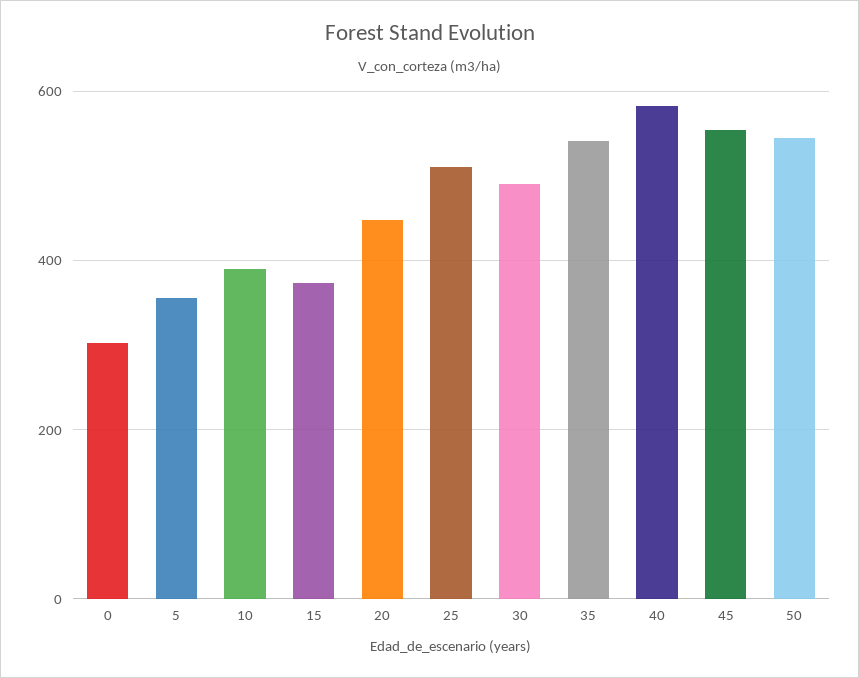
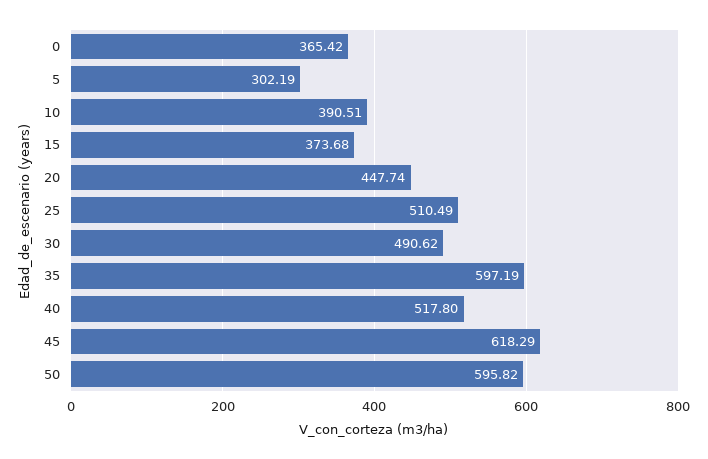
  {
-   "0": 300,
+   "0": 365.42,
-   "5": 360,
+   "5": 302.19,
    "10": 390.51,
    "15": 373.68,
    "20": 447.74,
    "25": 510.49,
    "30": 490.62,
-   "35": 540,
+   "35": 597.19,
-   "40": 580,
+   "40": 517.8,
-   "45": 560,
+   "45": 618.29,
-   "50": 540
+   "50": 595.82
  }

